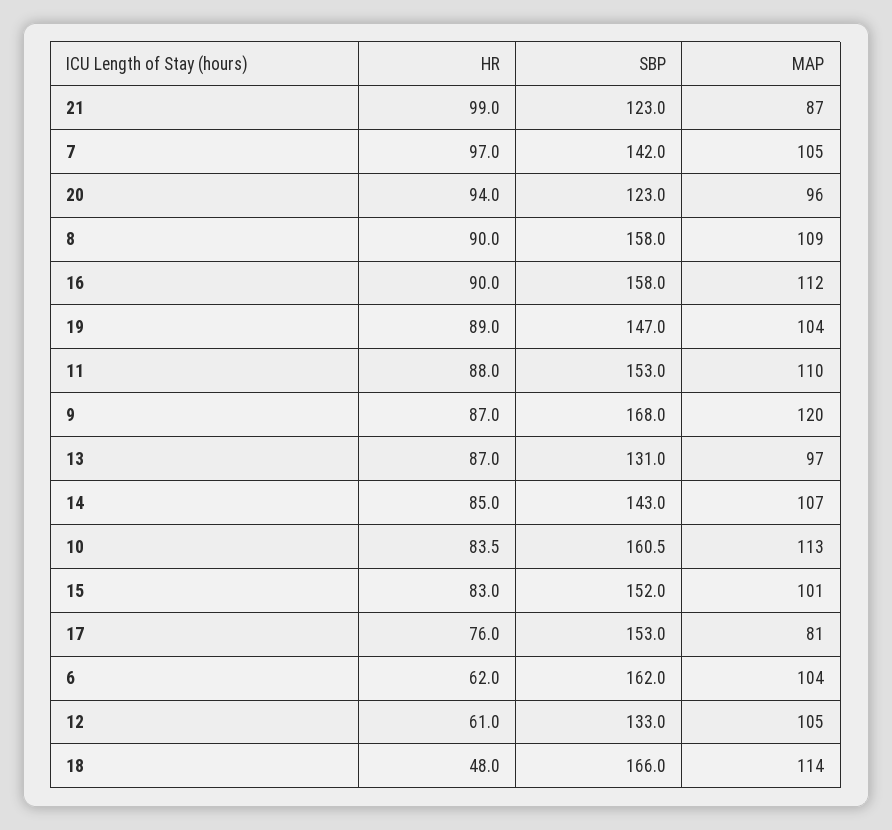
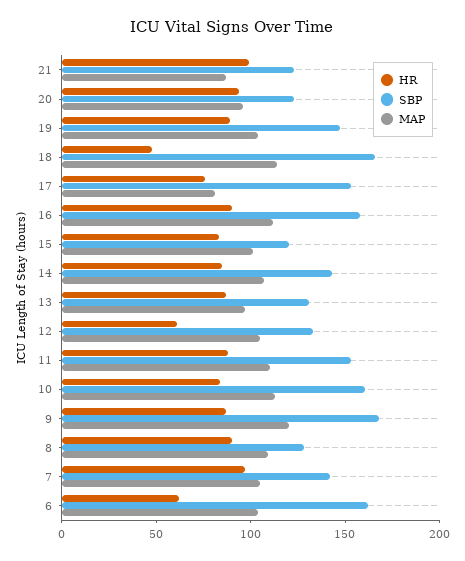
  {
    "HR": {
      "21": 99,
      "7": 97,
      "20": 94,
      "8": 90,
      "16": 90,
      "19": 89,
      "11": 88,
      "9": 87,
      "13": 87,
      "14": 85,
      "10": 83.5,
      "15": 83,
      "17": 76,
      "6": 62,
      "12": 61,
      "18": 48
    },
    "SBP": {
      "21": 123,
      "7": 142,
      "20": 123,
-     "8": 158,
+     "8": 130,
      "16": 158,
      "19": 147,
      "11": 153,
      "9": 168,
      "13": 131,
      "14": 143,
      "10": 160.5,
-     "15": 152,
+     "15": 120,
      "17": 153,
      "6": 162,
      "12": 133,
      "18": 166
    },
    "MAP": {
      "21": 87,
      "7": 105,
      "20": 96,
      "8": 109,
      "16": 112,
      "19": 104,
      "11": 110,
      "9": 120,
      "13": 97,
      "14": 107,
      "10": 113,
      "15": 101,
      "17": 81,
      "6": 104,
      "12": 105,
      "18": 114
    }
  }

